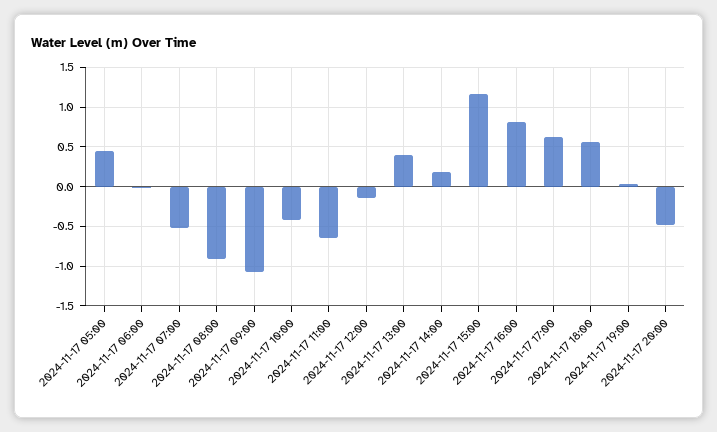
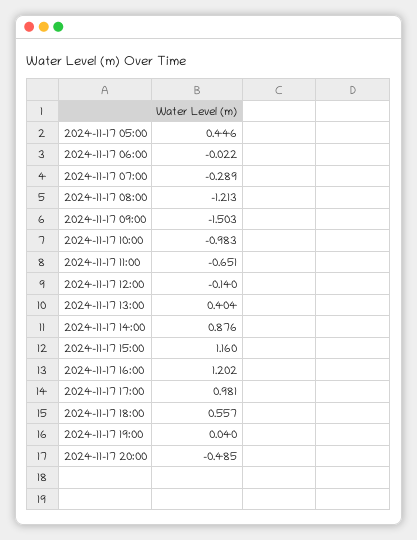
  {
    "2024-11-17 05:00": 0.446,
    "2024-11-17 06:00": -0.022,
-   "2024-11-17 07:00": -0.5,
+   "2024-11-17 07:00": -0.289,
-   "2024-11-17 08:00": -0.9,
+   "2024-11-17 08:00": -1.213,
-   "2024-11-17 09:00": -1.1,
+   "2024-11-17 09:00": -1.503,
-   "2024-11-17 10:00": -0.4,
+   "2024-11-17 10:00": -0.983,
    "2024-11-17 11:00": -0.651,
    "2024-11-17 12:00": -0.14,
    "2024-11-17 13:00": 0.404,
-   "2024-11-17 14:00": 0.2,
+   "2024-11-17 14:00": 0.876,
    "2024-11-17 15:00": 1.16,
-   "2024-11-17 16:00": 0.8,
+   "2024-11-17 16:00": 1.202,
-   "2024-11-17 17:00": 0.6,
+   "2024-11-17 17:00": 0.981,
    "2024-11-17 18:00": 0.557,
    "2024-11-17 19:00": 0.04,
    "2024-11-17 20:00": -0.485
  }

